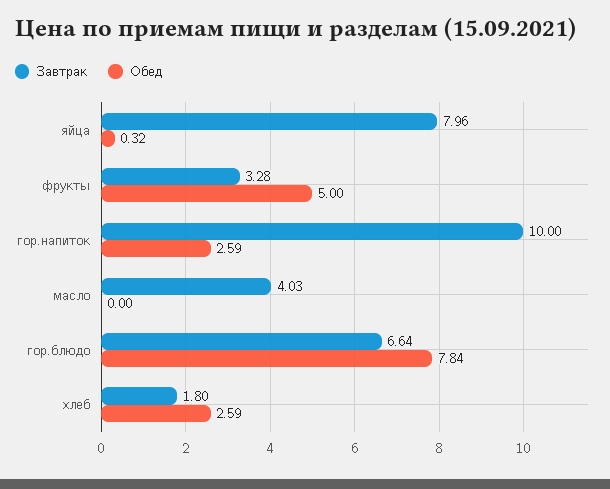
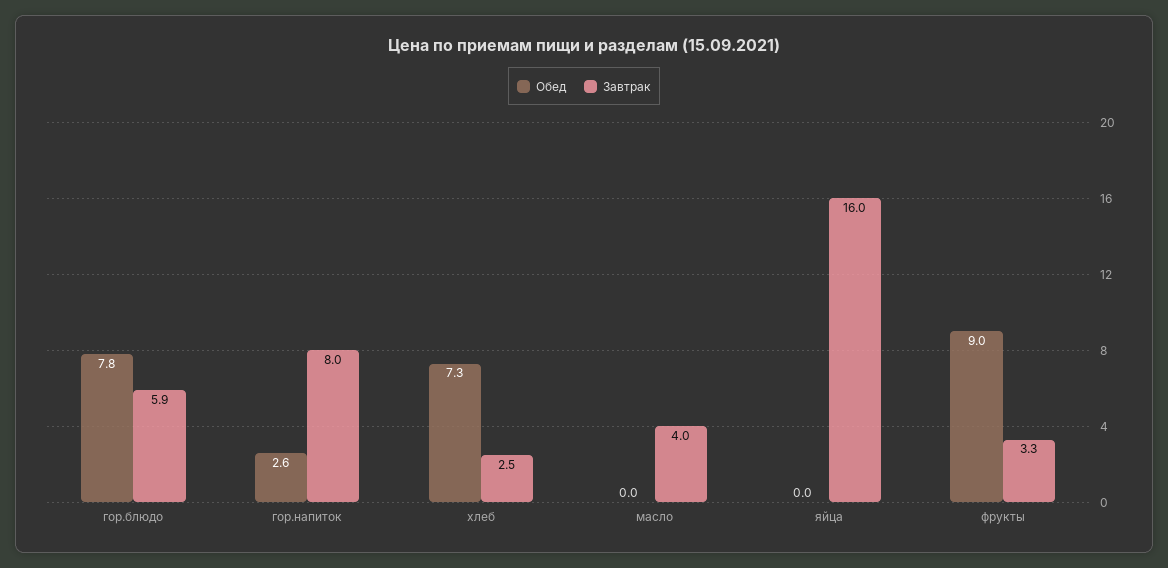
  {
    "Завтрак": {
-     "яйца": 7.96,
+     "яйца": 16,
      "фрукты": 3.28,
-     "гор.напиток": 10,
+     "гор.напиток": 8,
      "масло": 4.03,
-     "гор.блюдо": 6.64,
+     "гор.блюдо": 5.9,
-     "хлеб": 1.8
+     "хлеб": 2.5
    },
    "Обед": {
-     "яйца": 0.32,
+     "яйца": 0,
-     "фрукты": 5,
+     "фрукты": 9,
      "гор.напиток": 2.59,
      "масло": 0,
      "гор.блюдо": 7.84,
-     "хлеб": 2.59
+     "хлеб": 7.3
    }
  }

